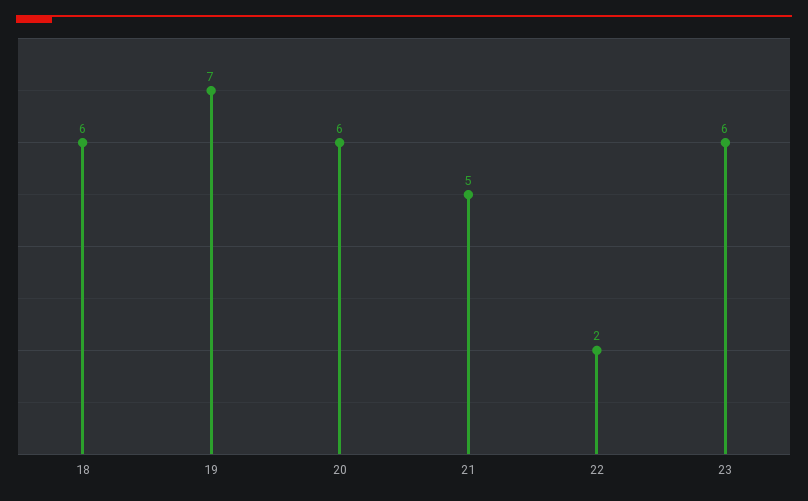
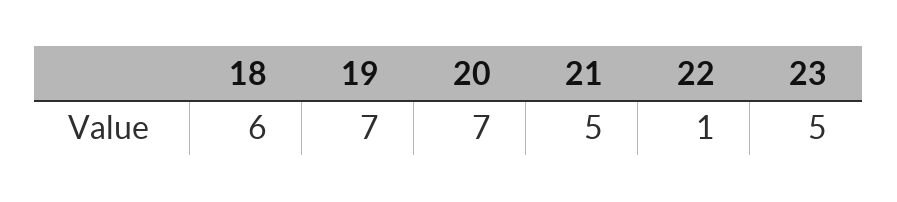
  {
    "18": 6,
    "19": 7,
-   "20": 6,
+   "20": 7,
    "21": 5,
-   "22": 2,
+   "22": 1,
-   "23": 6
+   "23": 5
  }

